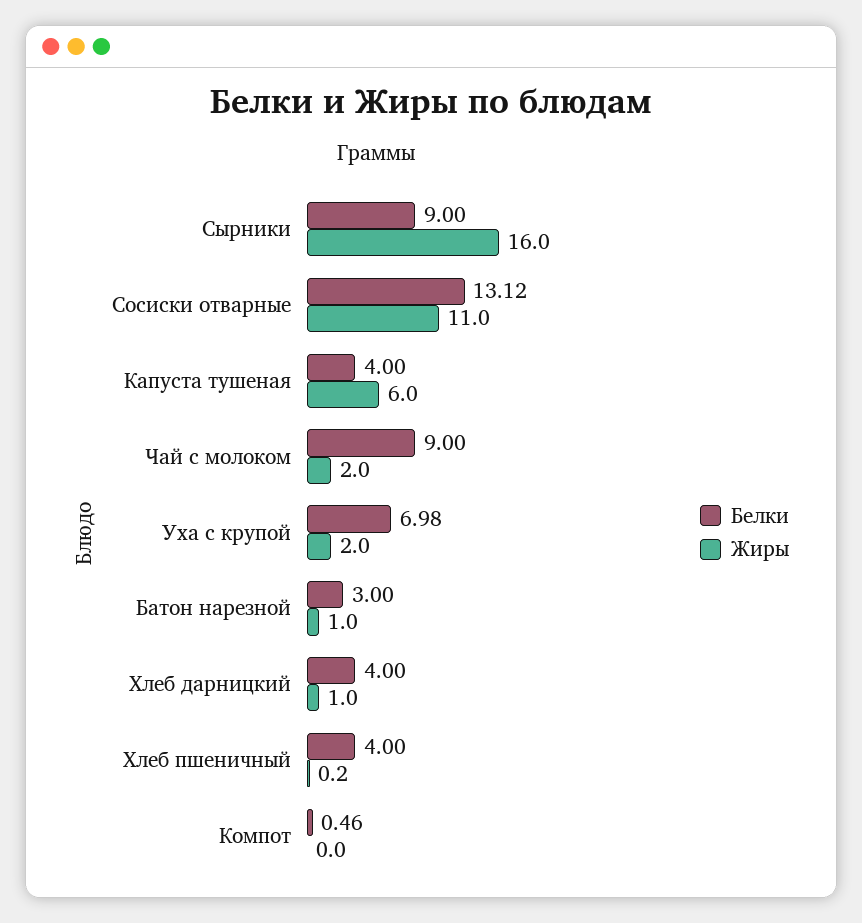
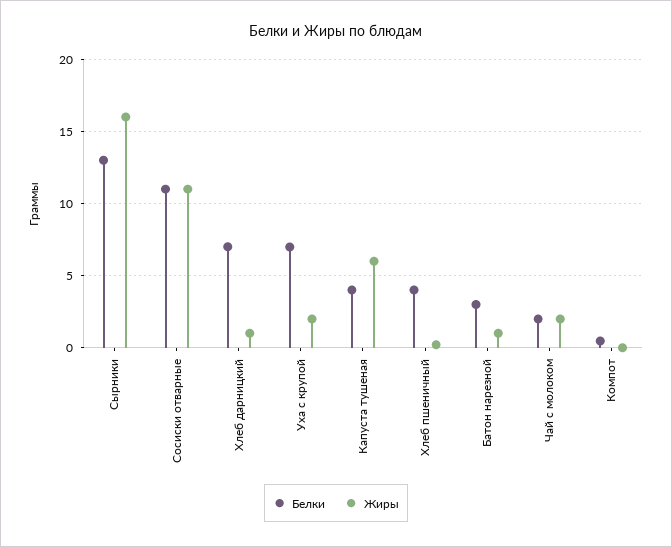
  {
    "Белки": {
-     "Сырники": 9,
+     "Сырники": 13,
-     "Сосиски отварные": 13.12,
+     "Сосиски отварные": 11,
      "Капуста тушеная": 4,
-     "Чай с молоком": 9,
+     "Чай с молоком": 2,
      "Уха с крупой": 6.98,
      "Батон нарезной": 3,
-     "Хлеб дарницкий": 4,
+     "Хлеб дарницкий": 7,
      "Хлеб пшеничный": 4,
      "Компот": 0.46
    },
    "Жиры": {
      "Сырники": 16,
      "Сосиски отварные": 11,
      "Капуста тушеная": 6,
      "Чай с молоком": 2,
      "Уха с крупой": 2,
      "Батон нарезной": 1,
      "Хлеб дарницкий": 1,
      "Хлеб пшеничный": 0.2,
      "Компот": 0
    }
  }

